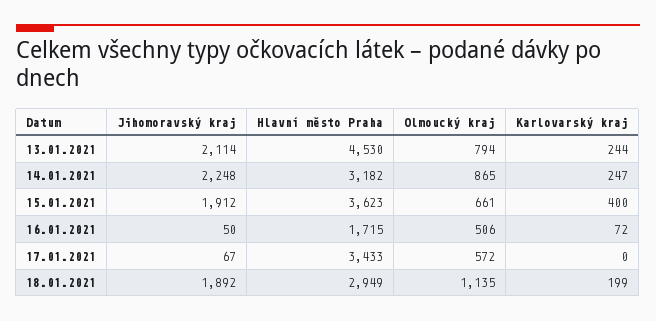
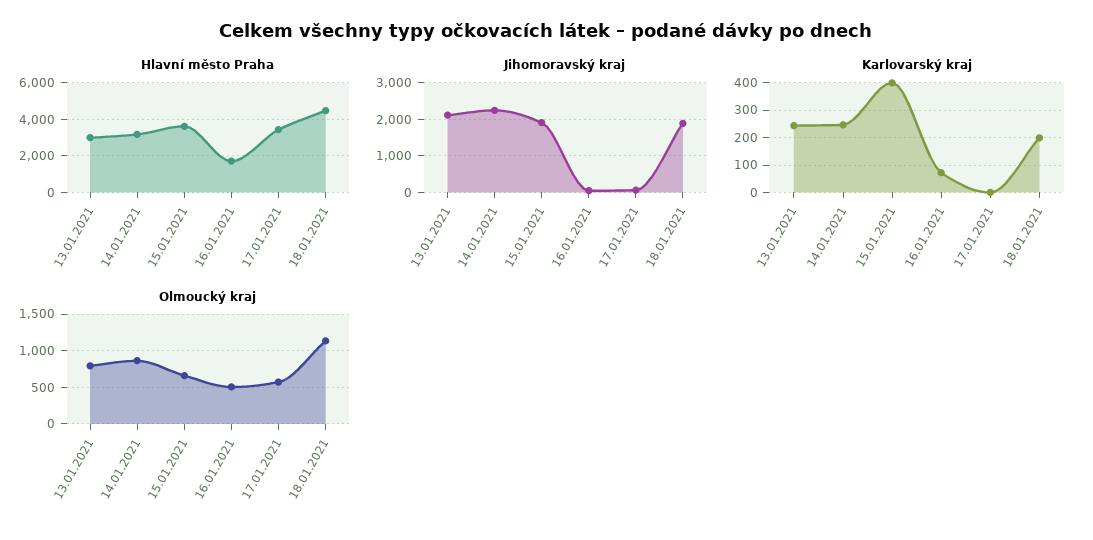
  {
    "Jihomoravský kraj": {
      "13.01.2021": 2114,
      "14.01.2021": 2248,
      "15.01.2021": 1912,
      "16.01.2021": 50,
      "17.01.2021": 67,
      "18.01.2021": 1892
    },
    "Hlavní město Praha": {
-     "13.01.2021": 4530,
+     "13.01.2021": 3000,
      "14.01.2021": 3182,
      "15.01.2021": 3623,
      "16.01.2021": 1715,
      "17.01.2021": 3433,
-     "18.01.2021": 2949
+     "18.01.2021": 4500
    },
    "Olmoucký kraj": {
      "13.01.2021": 794,
      "14.01.2021": 865,
      "15.01.2021": 661,
      "16.01.2021": 506,
      "17.01.2021": 572,
      "18.01.2021": 1135
    },
    "Karlovarský kraj": {
      "13.01.2021": 244,
      "14.01.2021": 247,
      "15.01.2021": 400,
      "16.01.2021": 72,
      "17.01.2021": 0,
      "18.01.2021": 199
    }
  }

